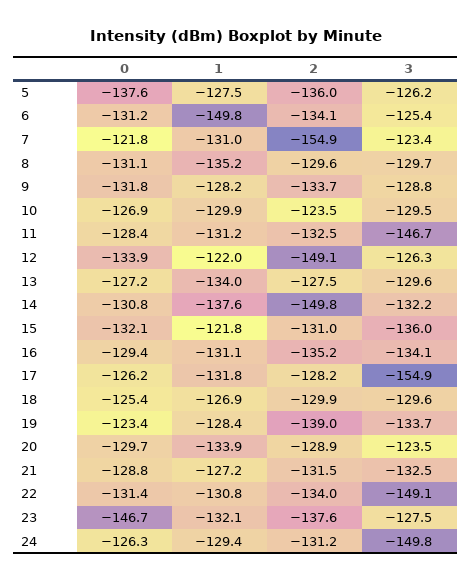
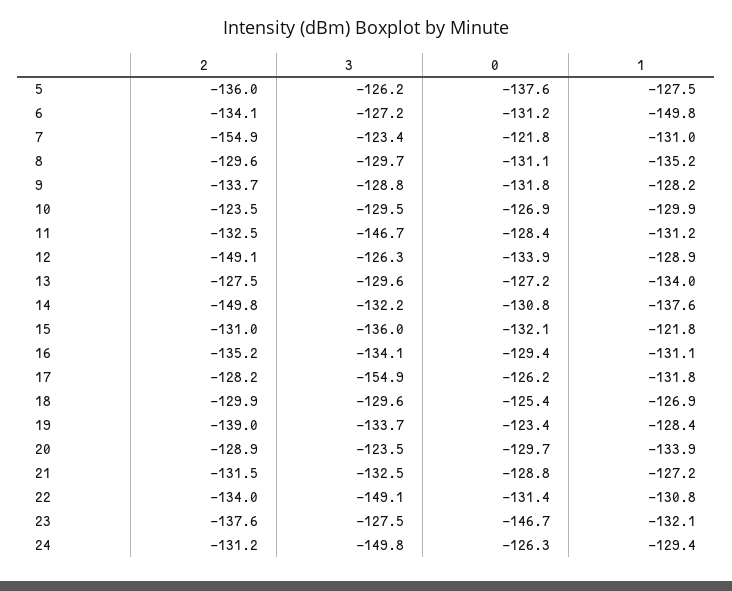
  {
    "0": {
      "5": -137.6,
      "6": -131.2,
      "7": -121.8,
      "8": -131.1,
      "9": -131.8,
      "10": -126.9,
      "11": -128.4,
      "12": -133.9,
      "13": -127.2,
      "14": -130.8,
      "15": -132.1,
      "16": -129.4,
      "17": -126.2,
      "18": -125.4,
      "19": -123.4,
      "20": -129.7,
      "21": -128.8,
      "22": -131.4,
      "23": -146.7,
      "24": -126.3
    },
    "1": {
      "5": -127.5,
      "6": -149.8,
      "7": -131,
      "8": -135.2,
      "9": -128.2,
      "10": -129.9,
      "11": -131.2,
-     "12": -122,
+     "12": -128.9,
      "13": -134,
      "14": -137.6,
      "15": -121.8,
      "16": -131.1,
      "17": -131.8,
      "18": -126.9,
      "19": -128.4,
      "20": -133.9,
      "21": -127.2,
      "22": -130.8,
      "23": -132.1,
      "24": -129.4
    },
    "2": {
      "5": -136,
      "6": -134.1,
      "7": -154.9,
      "8": -129.6,
      "9": -133.7,
      "10": -123.5,
      "11": -132.5,
      "12": -149.1,
      "13": -127.5,
      "14": -149.8,
      "15": -131,
      "16": -135.2,
      "17": -128.2,
      "18": -129.9,
      "19": -139,
      "20": -128.9,
      "21": -131.5,
      "22": -134,
      "23": -137.6,
      "24": -131.2
    },
    "3": {
      "5": -126.2,
-     "6": -125.4,
+     "6": -127.2,
      "7": -123.4,
      "8": -129.7,
      "9": -128.8,
      "10": -129.5,
      "11": -146.7,
      "12": -126.3,
      "13": -129.6,
      "14": -132.2,
      "15": -136,
      "16": -134.1,
      "17": -154.9,
      "18": -129.6,
      "19": -133.7,
      "20": -123.5,
      "21": -132.5,
      "22": -149.1,
      "23": -127.5,
      "24": -149.8
    }
  }

